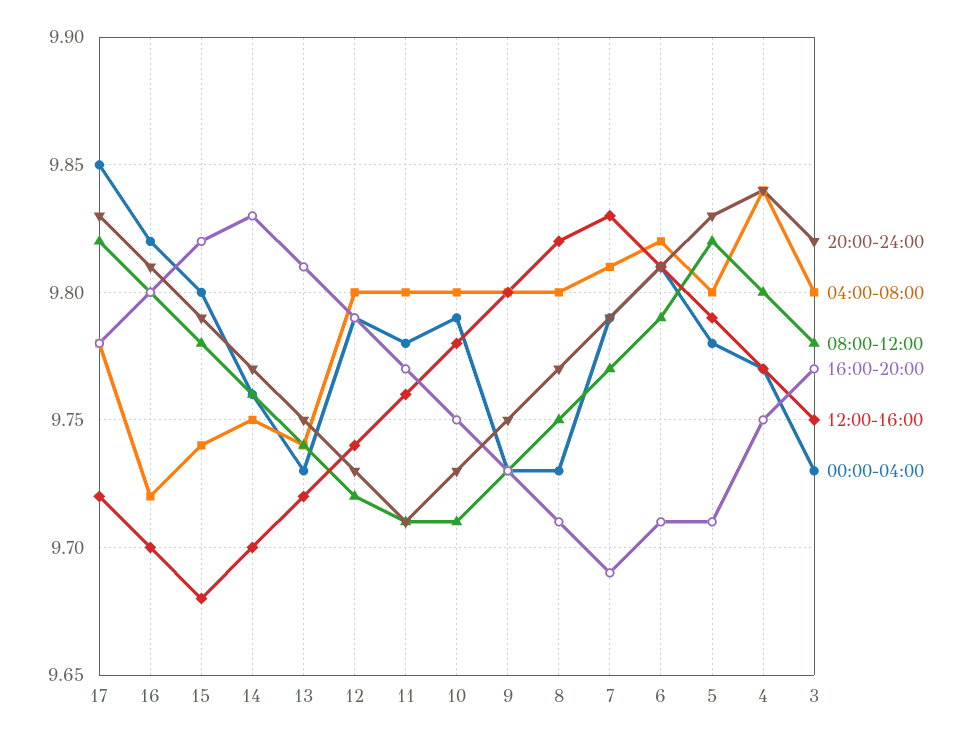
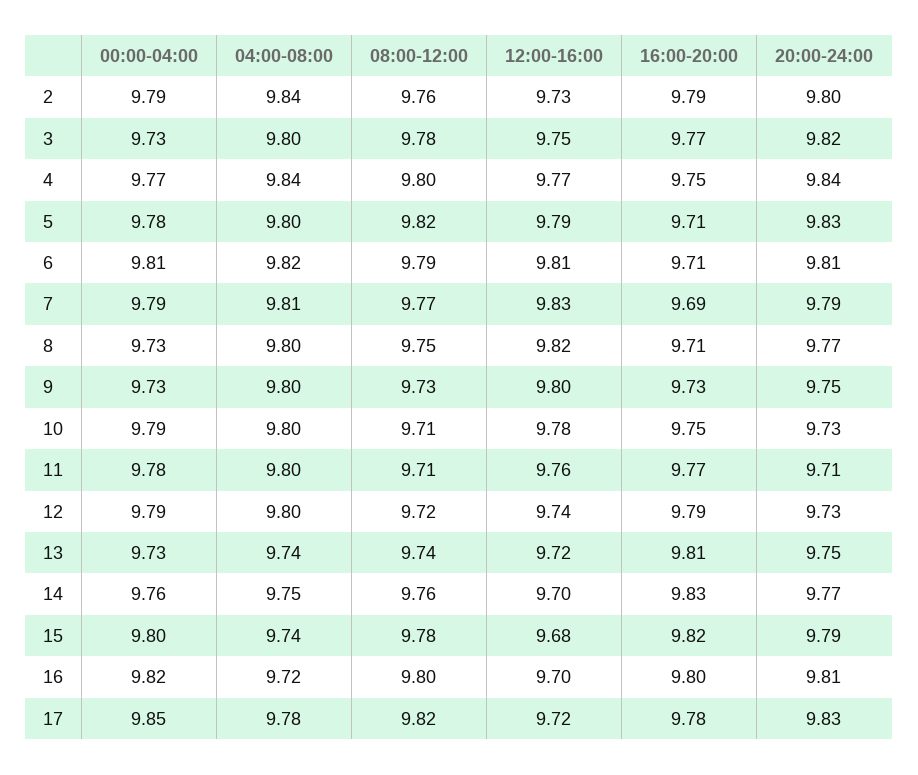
  {
    "20:00-24:00": {
      "17": 9.83,
      "16": 9.81,
      "15": 9.79,
      "14": 9.77,
      "13": 9.75,
      "12": 9.73,
      "11": 9.71,
      "10": 9.73,
      "9": 9.75,
      "8": 9.77,
      "7": 9.79,
      "6": 9.81,
      "5": 9.83,
      "4": 9.84,
-     "3": 9.82
+     "3": 9.82,
+     "2": 9.8
    },
    "04:00-08:00": {
      "17": 9.78,
      "16": 9.72,
      "15": 9.74,
      "14": 9.75,
      "13": 9.74,
      "12": 9.8,
      "11": 9.8,
      "10": 9.8,
      "9": 9.8,
      "8": 9.8,
      "7": 9.81,
      "6": 9.82,
      "5": 9.8,
      "4": 9.84,
-     "3": 9.8
+     "3": 9.8,
+     "2": 9.84
    },
    "08:00-12:00": {
      "17": 9.82,
      "16": 9.8,
      "15": 9.78,
      "14": 9.76,
      "13": 9.74,
      "12": 9.72,
      "11": 9.71,
      "10": 9.71,
      "9": 9.73,
      "8": 9.75,
      "7": 9.77,
      "6": 9.79,
      "5": 9.82,
      "4": 9.8,
-     "3": 9.78
+     "3": 9.78,
+     "2": 9.76
    },
    "16:00-20:00": {
      "17": 9.78,
      "16": 9.8,
      "15": 9.82,
      "14": 9.83,
      "13": 9.81,
      "12": 9.79,
      "11": 9.77,
      "10": 9.75,
      "9": 9.73,
      "8": 9.71,
      "7": 9.69,
      "6": 9.71,
      "5": 9.71,
      "4": 9.75,
-     "3": 9.77
+     "3": 9.77,
+     "2": 9.79
    },
    "12:00-16:00": {
      "17": 9.72,
      "16": 9.7,
      "15": 9.68,
      "14": 9.7,
      "13": 9.72,
      "12": 9.74,
      "11": 9.76,
      "10": 9.78,
      "9": 9.8,
      "8": 9.82,
      "7": 9.83,
      "6": 9.81,
      "5": 9.79,
      "4": 9.77,
-     "3": 9.75
+     "3": 9.75,
+     "2": 9.73
    },
    "00:00-04:00": {
      "17": 9.85,
      "16": 9.82,
      "15": 9.8,
      "14": 9.76,
      "13": 9.73,
      "12": 9.79,
      "11": 9.78,
      "10": 9.79,
      "9": 9.73,
      "8": 9.73,
      "7": 9.79,
      "6": 9.81,
      "5": 9.78,
      "4": 9.77,
-     "3": 9.73
+     "3": 9.73,
+     "2": 9.79
    }
  }

